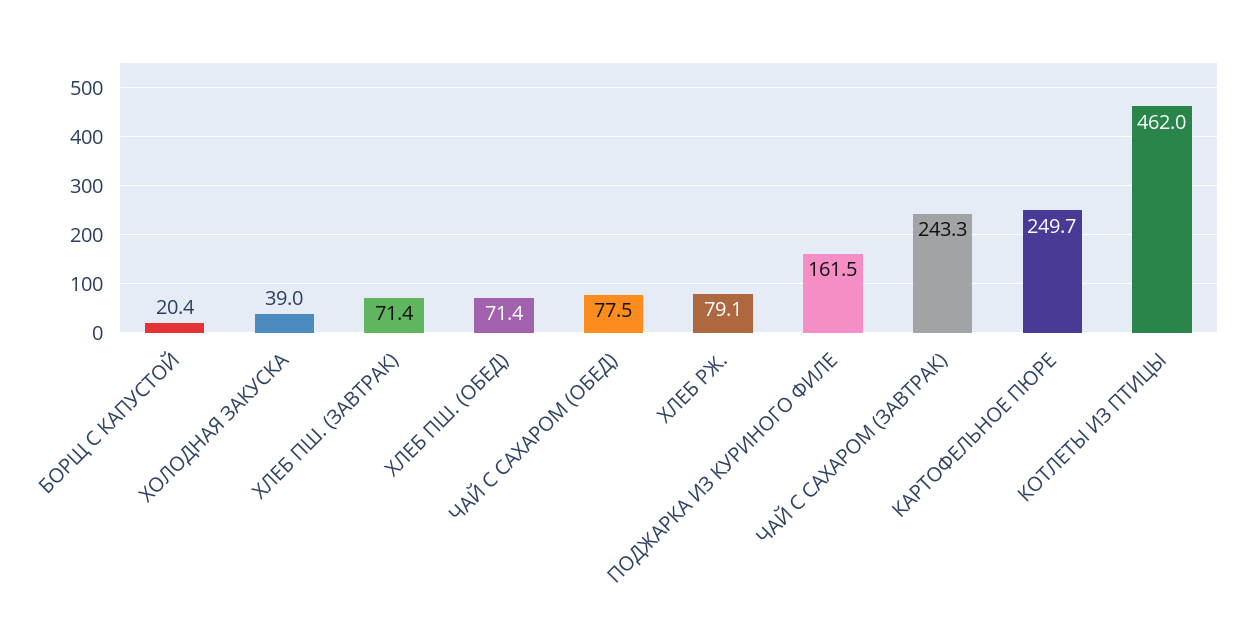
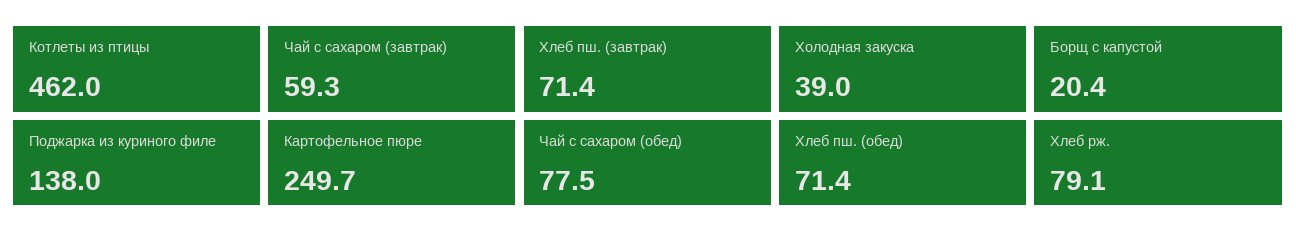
  {
    "БОРЩ С КАПУСТОЙ": 20.4,
    "ХОЛОДНАЯ ЗАКУСКА": 39,
    "ХЛЕБ ПШ. (ЗАВТРАК)": 71.4,
    "ХЛЕБ ПШ. (ОБЕД)": 71.4,
    "ЧАЙ С САХАРОМ (ОБЕД)": 77.5,
    "ХЛЕБ РЖ.": 79.1,
-   "ПОДЖАРКА ИЗ КУРИНОГО ФИЛЕ": 161.5,
+   "ПОДЖАРКА ИЗ КУРИНОГО ФИЛЕ": 138,
-   "ЧАЙ С САХАРОМ (ЗАВТРАК)": 243.3,
+   "ЧАЙ С САХАРОМ (ЗАВТРАК)": 59.3,
    "КАРТОФЕЛЬНОЕ ПЮРЕ": 249.7,
    "КОТЛЕТЫ ИЗ ПТИЦЫ": 462
  }

